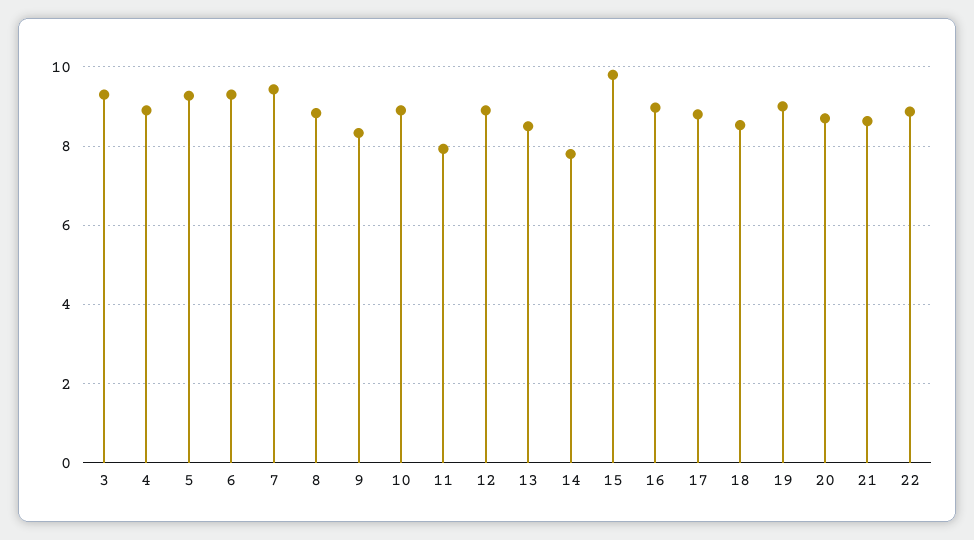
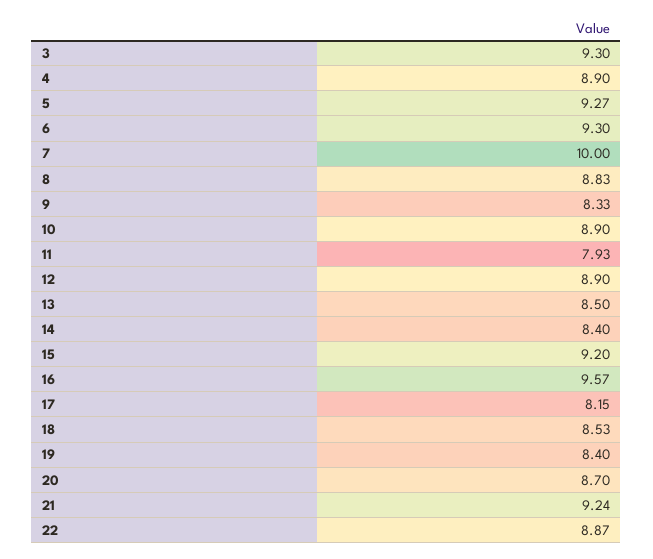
  {
    "3": 9.3,
    "4": 8.9,
    "5": 9.27,
    "6": 9.3,
-   "7": 9.4,
+   "7": 10,
    "8": 8.83,
    "9": 8.33,
    "10": 8.9,
    "11": 7.93,
    "12": 8.9,
    "13": 8.5,
-   "14": 7.8,
+   "14": 8.4,
-   "15": 9.8,
+   "15": 9.2,
-   "16": 9,
+   "16": 9.57,
-   "17": 8.8,
+   "17": 8.15,
    "18": 8.53,
-   "19": 9,
+   "19": 8.4,
    "20": 8.7,
-   "21": 8.6,
+   "21": 9.24,
    "22": 8.87
  }

